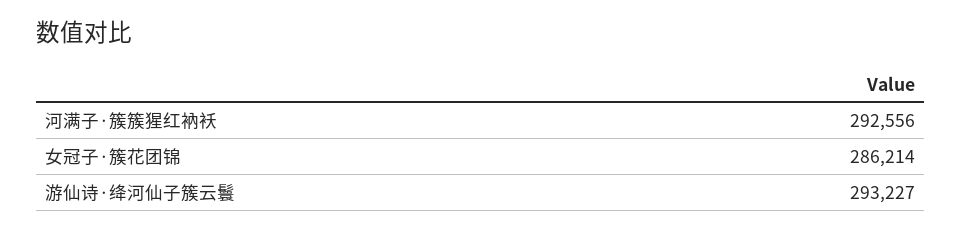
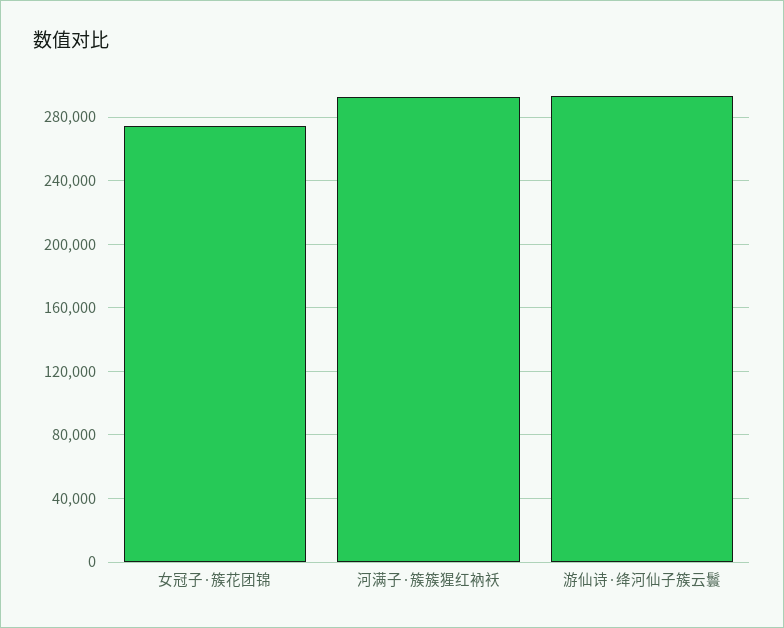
  {
    "河满子·簇簇猩红衲袄": 292556,
-   "女冠子·簇花团锦": 286214,
+   "女冠子·簇花团锦": 275000,
    "游仙诗·绛河仙子簇云鬟": 293227
  }

